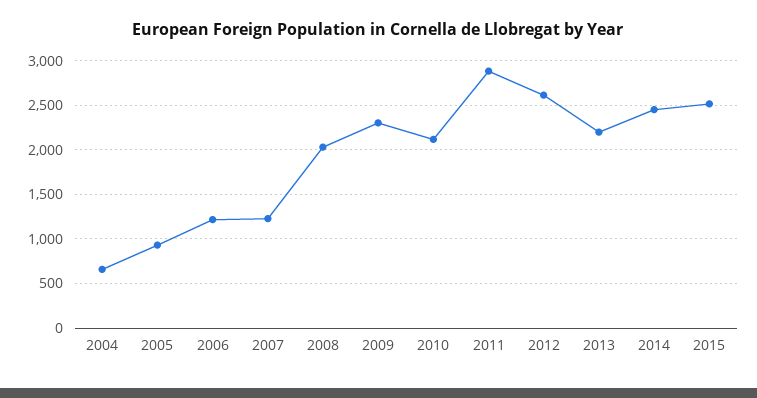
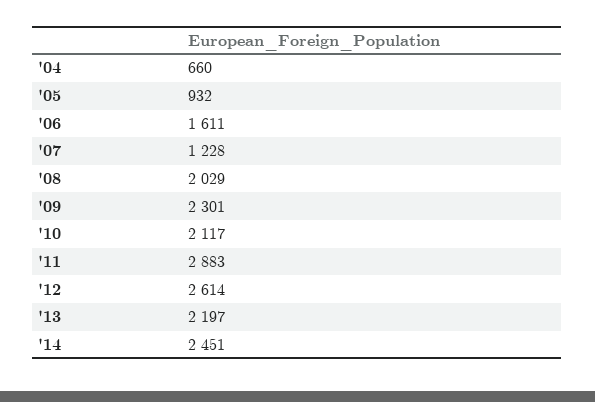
  {
    "2004": 660,
    "2005": 932,
-   "2006": 1200,
+   "2006": 1611,
    "2007": 1228,
    "2008": 2029,
    "2009": 2301,
    "2010": 2117,
    "2011": 2883,
    "2012": 2614,
    "2013": 2197,
-   "2014": 2451,
+   "2014": 2451
-   "2015": 2500
  }

